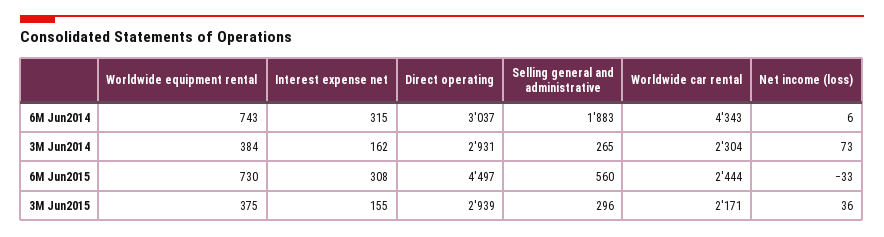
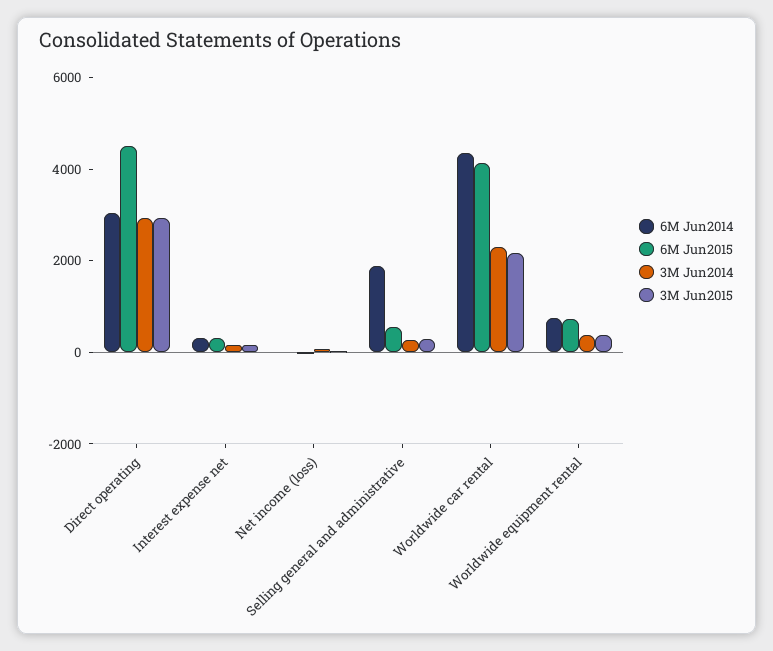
  {
    "6M Jun2014": {
      "Worldwide equipment rental": 743,
      "Interest expense net": 315,
      "Direct operating": 3037,
      "Selling general and administrative": 1883,
      "Worldwide car rental": 4343,
      "Net income (loss)": 6
    },
    "3M Jun2014": {
      "Worldwide equipment rental": 384,
      "Interest expense net": 162,
      "Direct operating": 2931,
      "Selling general and administrative": 265,
      "Worldwide car rental": 2304,
      "Net income (loss)": 73
    },
    "6M Jun2015": {
      "Worldwide equipment rental": 730,
      "Interest expense net": 308,
      "Direct operating": 4497,
      "Selling general and administrative": 560,
-     "Worldwide car rental": 2444,
+     "Worldwide car rental": 4000,
      "Net income (loss)": -33
    },
    "3M Jun2015": {
      "Worldwide equipment rental": 375,
      "Interest expense net": 155,
      "Direct operating": 2939,
      "Selling general and administrative": 296,
      "Worldwide car rental": 2171,
      "Net income (loss)": 36
    }
  }

